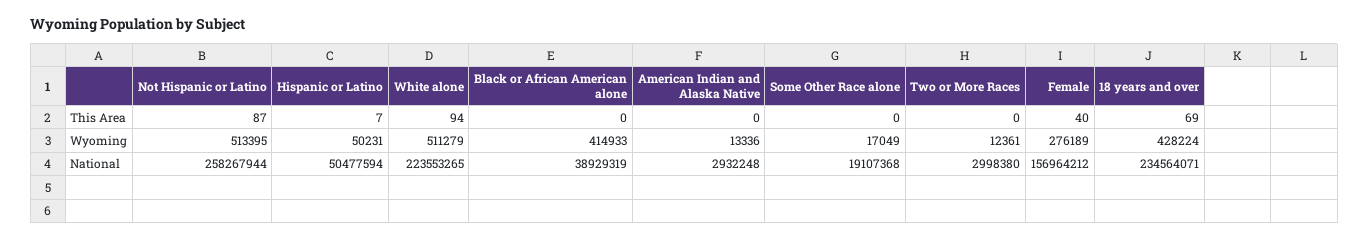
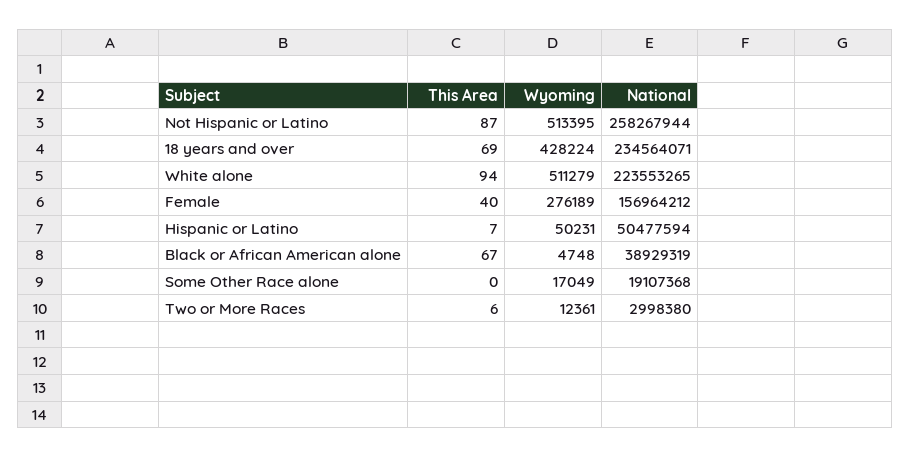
  {
    "Not Hispanic or Latino": {
      "This Area": 87,
      "Wyoming": 513395,
      "National": 258267944
    },
    "Hispanic or Latino": {
      "This Area": 7,
      "Wyoming": 50231,
      "National": 50477594
    },
    "White alone": {
      "This Area": 94,
      "Wyoming": 511279,
      "National": 223553265
    },
    "Black or African American alone": {
-     "This Area": 0,
+     "This Area": 67,
-     "Wyoming": 414933,
+     "Wyoming": 4748,
      "National": 38929319
    },
-   "American Indian and Alaska Native": {
-     "This Area": 0,
-     "Wyoming": 13336,
-     "National": 2932248
-   },
    "Some Other Race alone": {
      "This Area": 0,
      "Wyoming": 17049,
      "National": 19107368
    },
    "Two or More Races": {
-     "This Area": 0,
+     "This Area": 6,
      "Wyoming": 12361,
      "National": 2998380
    },
    "Female": {
      "This Area": 40,
      "Wyoming": 276189,
      "National": 156964212
    },
    "18 years and over": {
      "This Area": 69,
      "Wyoming": 428224,
      "National": 234564071
    }
  }

